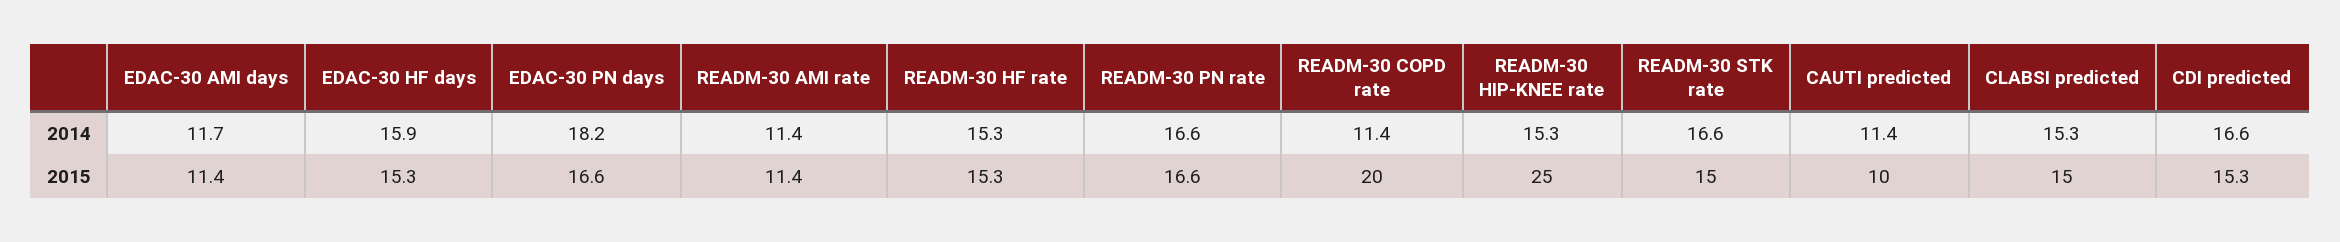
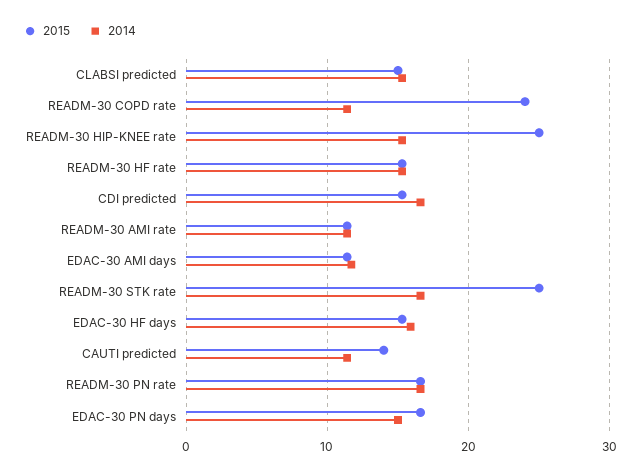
  {
    "2014": {
      "EDAC-30 AMI days": 11.7,
      "EDAC-30 HF days": 15.9,
-     "EDAC-30 PN days": 18.2,
+     "EDAC-30 PN days": 15,
      "READM-30 AMI rate": 11.4,
      "READM-30 HF rate": 15.3,
      "READM-30 PN rate": 16.6,
      "READM-30 COPD rate": 11.4,
      "READM-30 HIP-KNEE rate": 15.3,
      "READM-30 STK rate": 16.6,
      "CAUTI predicted": 11.4,
      "CLABSI predicted": 15.3,
      "CDI predicted": 16.6
    },
    "2015": {
      "EDAC-30 AMI days": 11.4,
      "EDAC-30 HF days": 15.3,
      "EDAC-30 PN days": 16.6,
      "READM-30 AMI rate": 11.4,
      "READM-30 HF rate": 15.3,
      "READM-30 PN rate": 16.6,
-     "READM-30 COPD rate": 20,
+     "READM-30 COPD rate": 24,
      "READM-30 HIP-KNEE rate": 25,
-     "READM-30 STK rate": 15,
+     "READM-30 STK rate": 25,
-     "CAUTI predicted": 10,
+     "CAUTI predicted": 14,
      "CLABSI predicted": 15,
      "CDI predicted": 15.3
    }
  }

